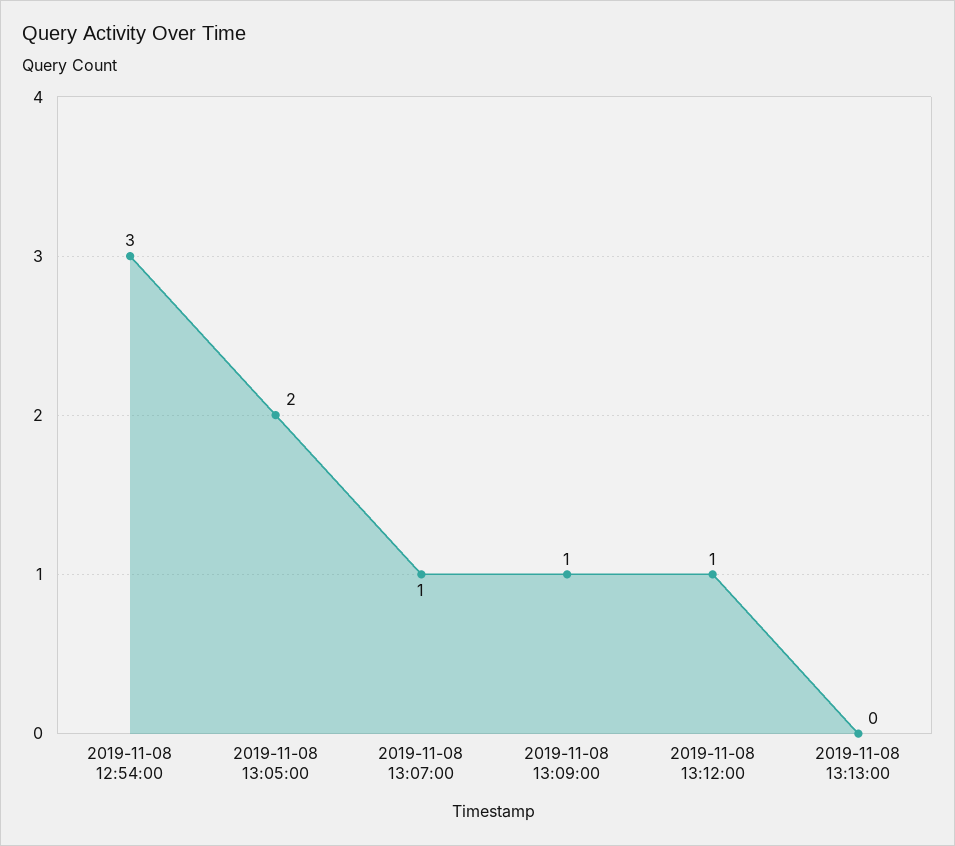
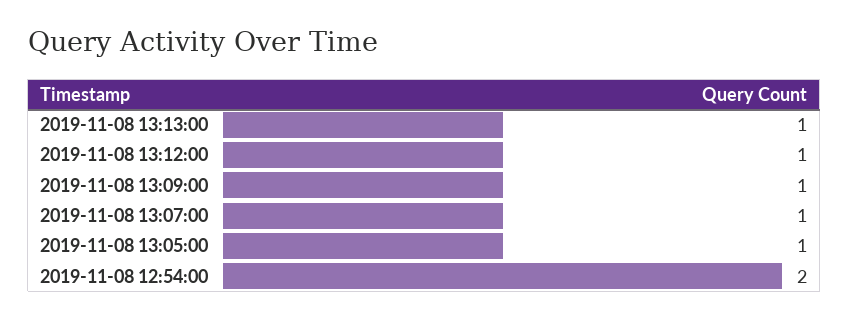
  {
-   "2019-11-08 12:54:00": 3,
+   "2019-11-08 12:54:00": 2,
-   "2019-11-08 13:05:00": 2,
+   "2019-11-08 13:05:00": 1,
    "2019-11-08 13:07:00": 1,
    "2019-11-08 13:09:00": 1,
    "2019-11-08 13:12:00": 1,
-   "2019-11-08 13:13:00": 0
+   "2019-11-08 13:13:00": 1
  }

